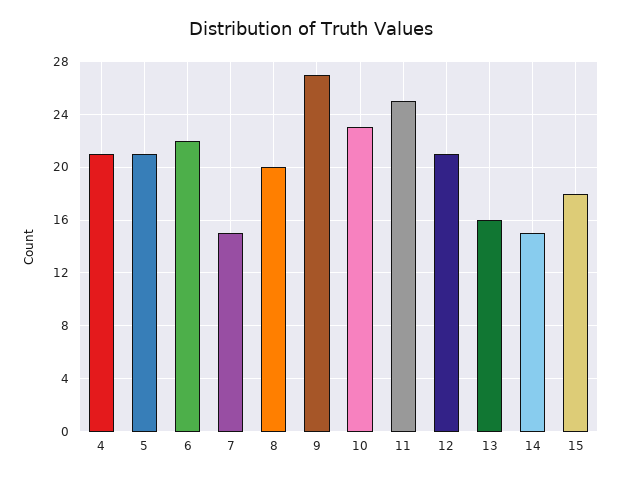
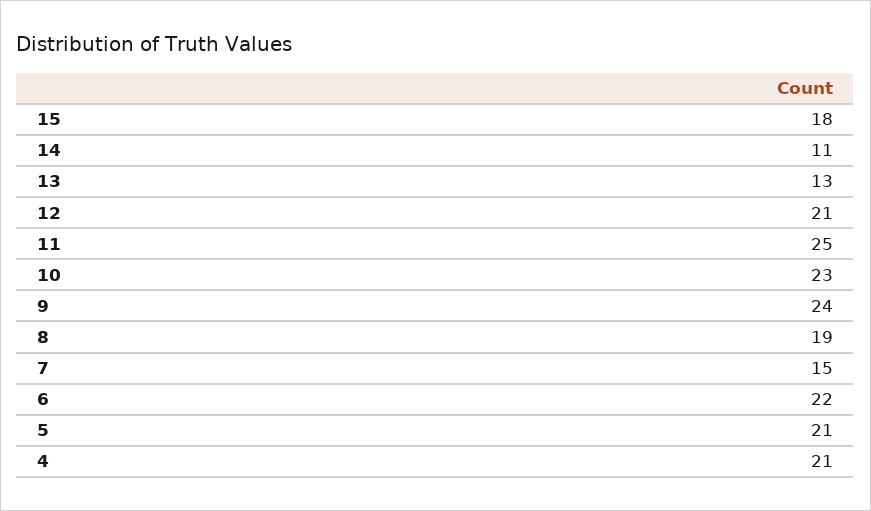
  {
    "4": 21,
    "5": 21,
    "6": 22,
    "7": 15,
-   "8": 20,
+   "8": 19,
-   "9": 27,
+   "9": 24,
    "10": 23,
    "11": 25,
    "12": 21,
-   "13": 16,
+   "13": 13,
-   "14": 15,
+   "14": 11,
    "15": 18
  }

